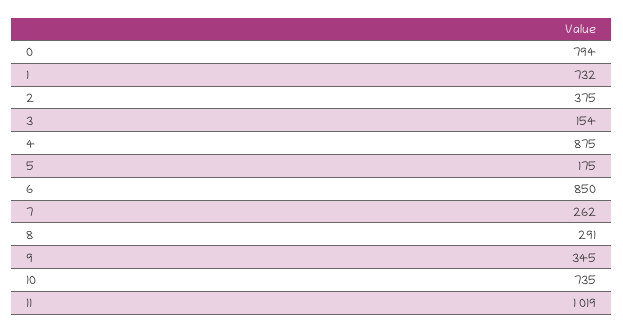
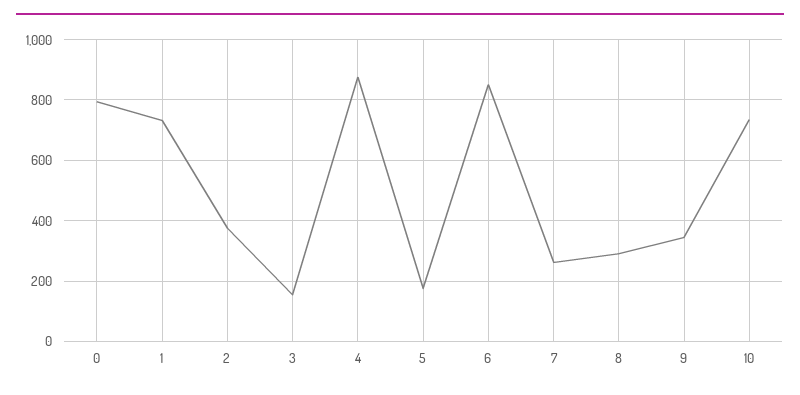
  {
    "0": 794,
    "1": 732,
    "2": 375,
    "3": 154,
    "4": 875,
    "5": 175,
    "6": 850,
    "7": 262,
    "8": 291,
    "9": 345,
-   "10": 735,
+   "10": 735
-   "11": 1019
  }

